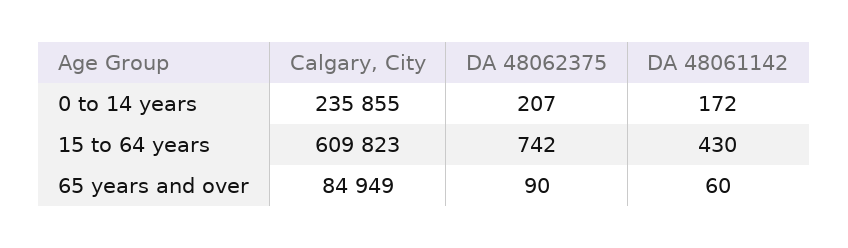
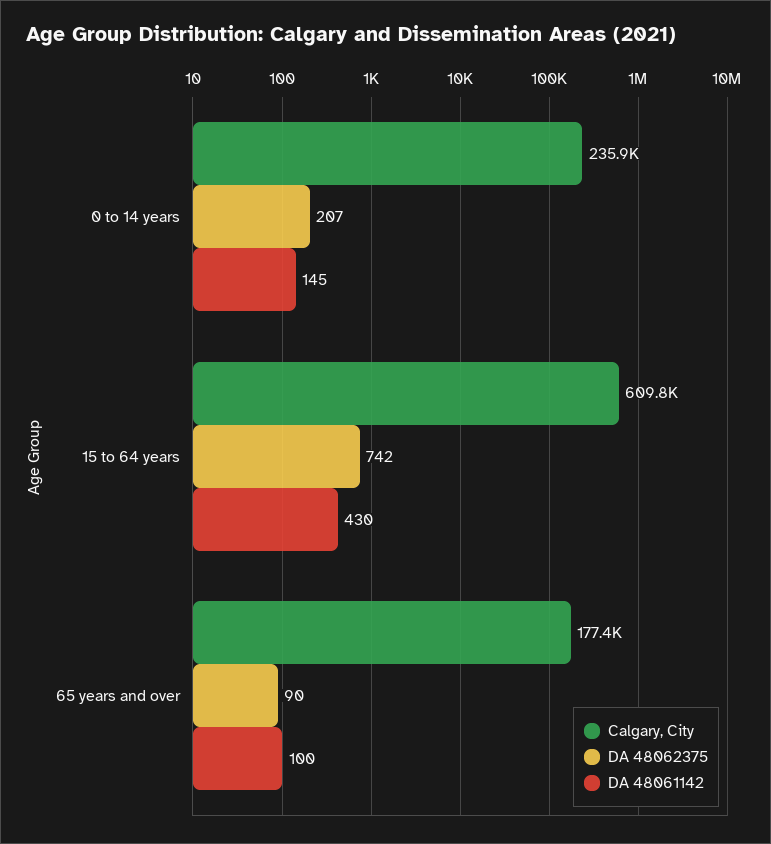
  {
    "Calgary, City": {
      "0 to 14 years": 235855,
      "15 to 64 years": 609823,
-     "65 years and over": 84949
+     "65 years and over": 177400
    },
    "DA 48062375": {
      "0 to 14 years": 207,
      "15 to 64 years": 742,
      "65 years and over": 90
    },
    "DA 48061142": {
-     "0 to 14 years": 172,
+     "0 to 14 years": 145,
      "15 to 64 years": 430,
-     "65 years and over": 60
+     "65 years and over": 100
    }
  }

